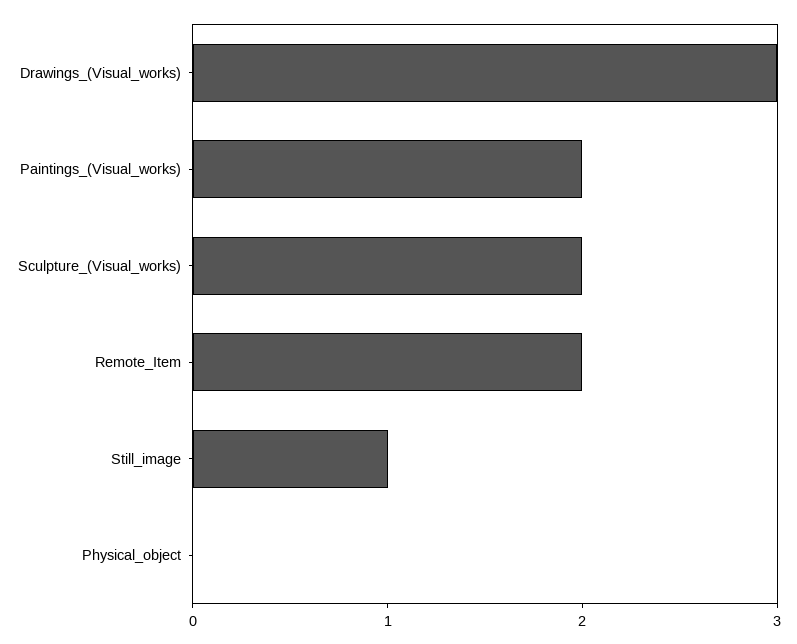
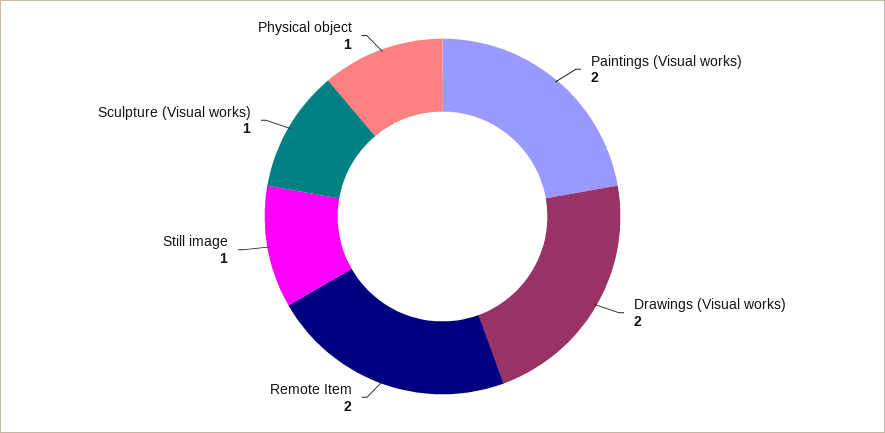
  {
-   "Drawings_(Visual_works)": 3,
+   "Drawings_(Visual_works)": 2,
    "Paintings_(Visual_works)": 2,
-   "Sculpture_(Visual_works)": 2,
+   "Sculpture_(Visual_works)": 1,
    "Remote_Item": 2,
    "Still_image": 1,
-   "Physical_object": 0
+   "Physical_object": 1
  }

